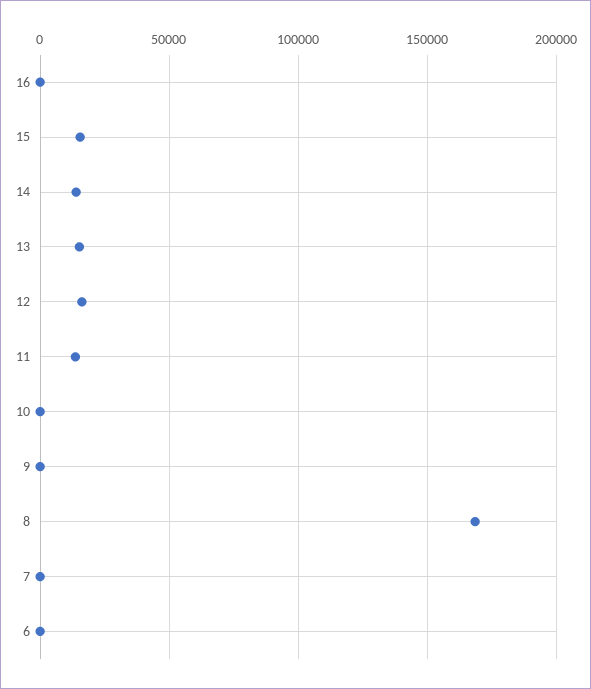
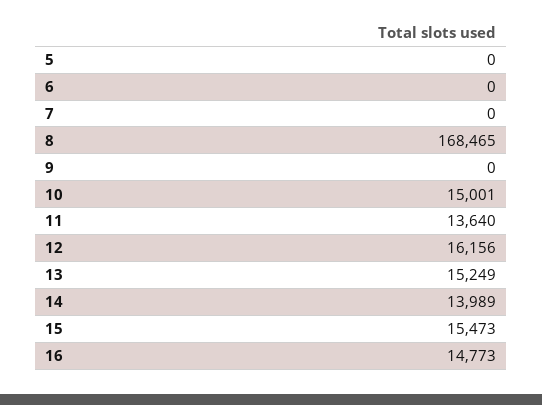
  {
-   "16": 0,
+   "16": 14773,
    "15": 15473,
    "14": 13989,
    "13": 15249,
    "12": 16156,
    "11": 13640,
-   "10": 0,
+   "10": 15001,
    "9": 0,
    "8": 168465,
    "7": 0,
-   "6": 0
+   "6": 0,
+   "5": 0
  }

